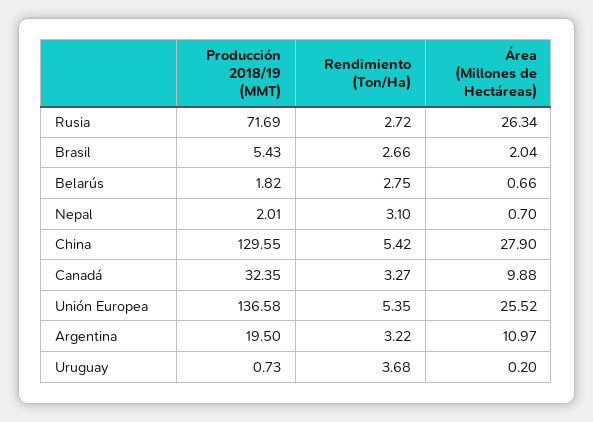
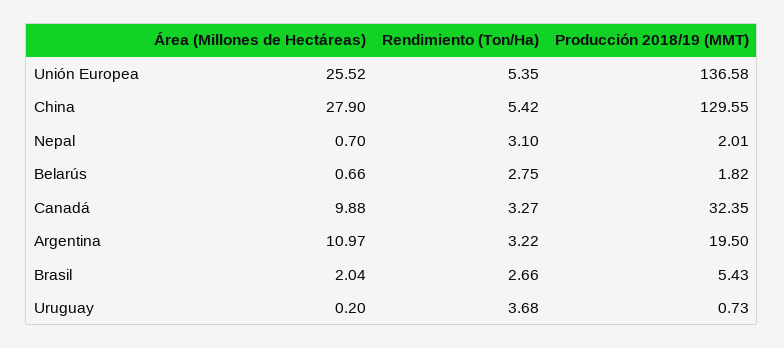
  {
    "Producción 2018/19 (MMT)": {
-     "Rusia": 71.69,
      "Brasil": 5.43,
      "Belarús": 1.82,
      "Nepal": 2.01,
      "China": 129.55,
      "Canadá": 32.35,
      "Unión Europea": 136.58,
      "Argentina": 19.5,
      "Uruguay": 0.73
    },
    "Rendimiento (Ton/Ha)": {
-     "Rusia": 2.72,
      "Brasil": 2.66,
      "Belarús": 2.75,
      "Nepal": 3.1,
      "China": 5.42,
      "Canadá": 3.27,
      "Unión Europea": 5.35,
      "Argentina": 3.22,
      "Uruguay": 3.68
    },
    "Área (Millones de Hectáreas)": {
-     "Rusia": 26.34,
      "Brasil": 2.04,
      "Belarús": 0.66,
      "Nepal": 0.7,
      "China": 27.9,
      "Canadá": 9.88,
      "Unión Europea": 25.52,
      "Argentina": 10.97,
      "Uruguay": 0.2
    }
  }

